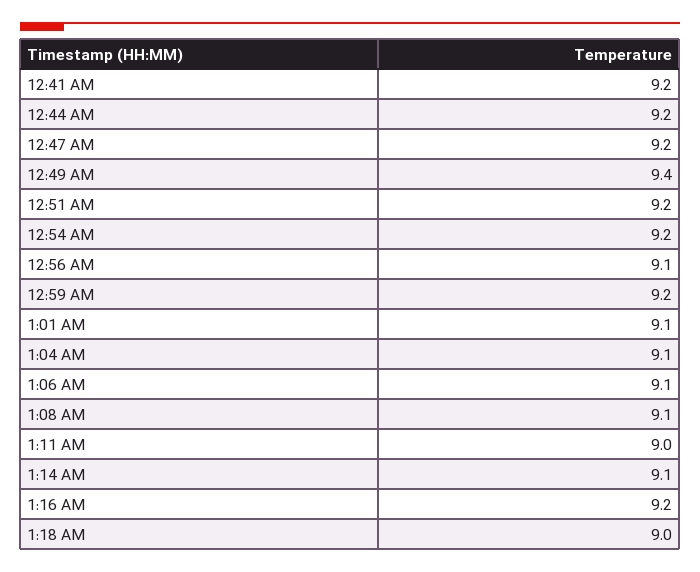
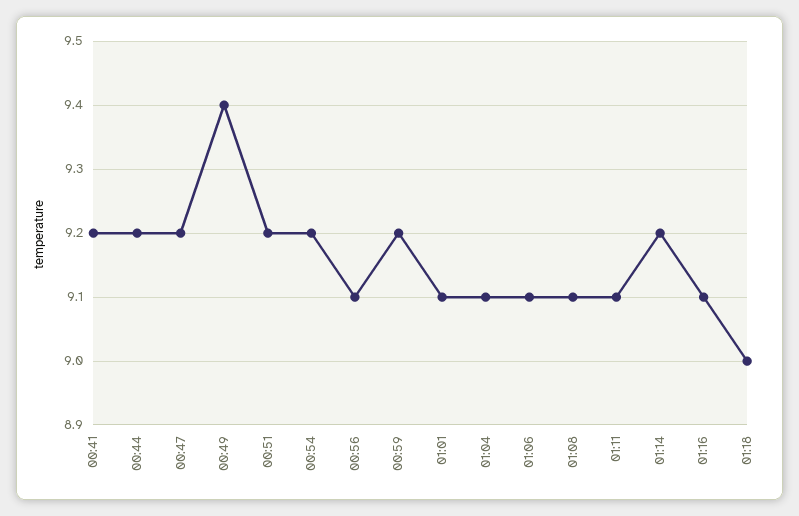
  {
    "12:41 AM": 9.2,
    "12:44 AM": 9.2,
    "12:47 AM": 9.2,
    "12:49 AM": 9.4,
    "12:51 AM": 9.2,
    "12:54 AM": 9.2,
    "12:56 AM": 9.1,
    "12:59 AM": 9.2,
    "1:01 AM": 9.1,
    "1:04 AM": 9.1,
    "1:06 AM": 9.1,
    "1:08 AM": 9.1,
-   "1:11 AM": 9,
+   "1:11 AM": 9.1,
-   "1:14 AM": 9.1,
+   "1:14 AM": 9.2,
-   "1:16 AM": 9.2,
+   "1:16 AM": 9.1,
    "1:18 AM": 9
  }

